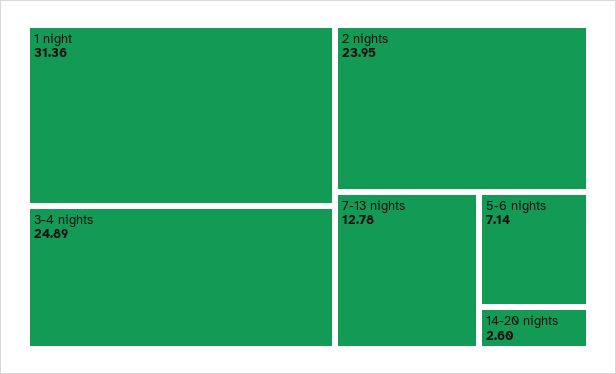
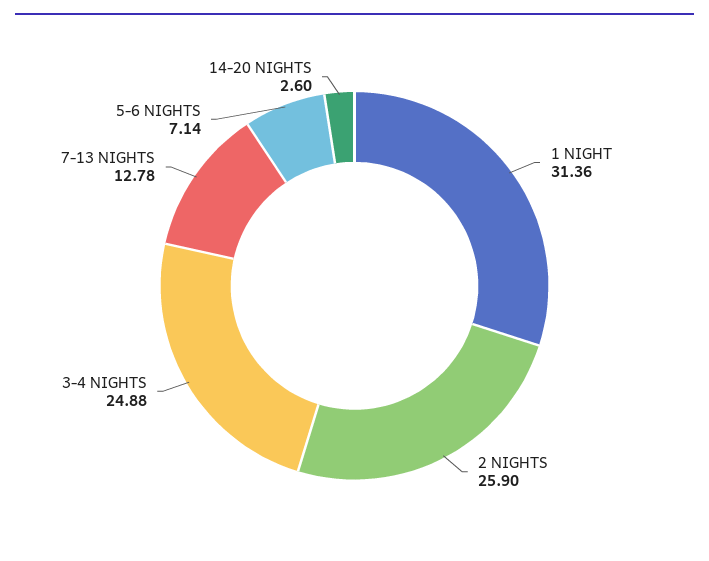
  {
    "1 night": 31.36,
-   "3-4 nights": 24.89,
+   "3-4 nights": 24.88,
-   "2 nights": 23.95,
+   "2 nights": 25.9,
    "7-13 nights": 12.78,
    "5-6 nights": 7.14,
    "14-20 nights": 2.6
  }

